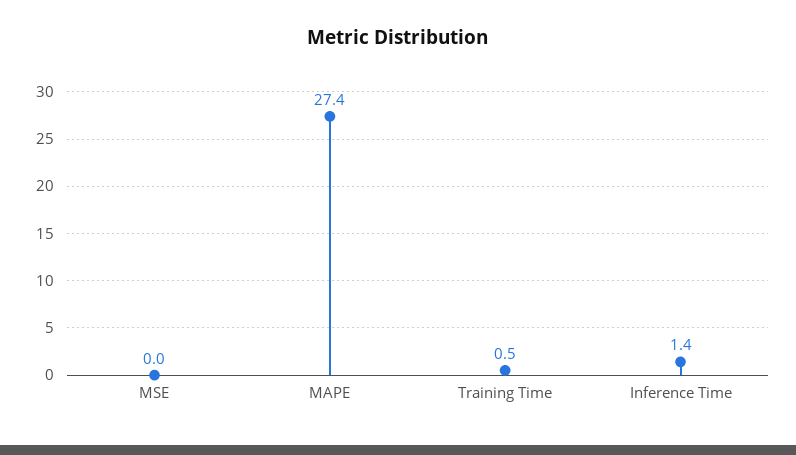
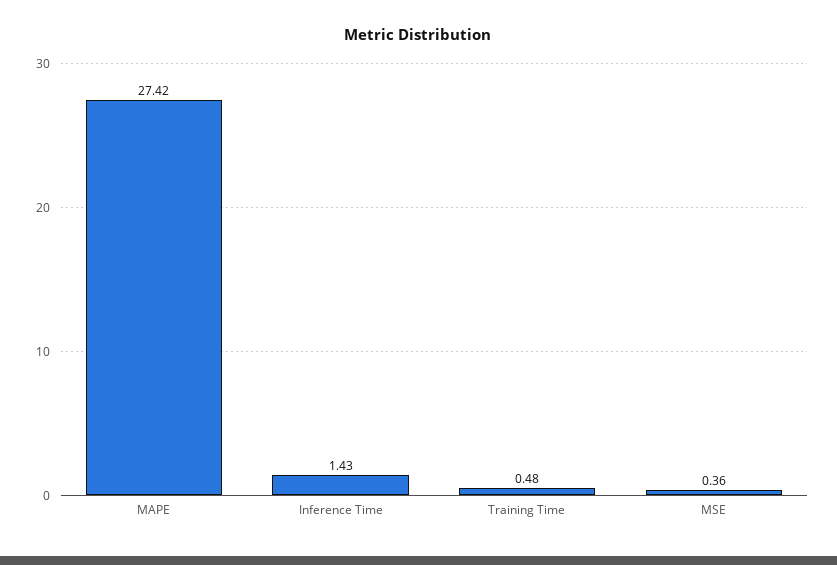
  {
-   "MSE": 0,
+   "MSE": 0.36,
    "MAPE": 27.42,
    "Training Time": 0.48,
    "Inference Time": 1.43
  }

